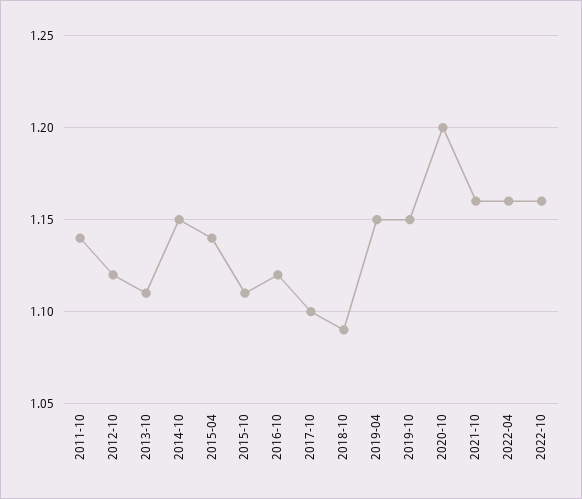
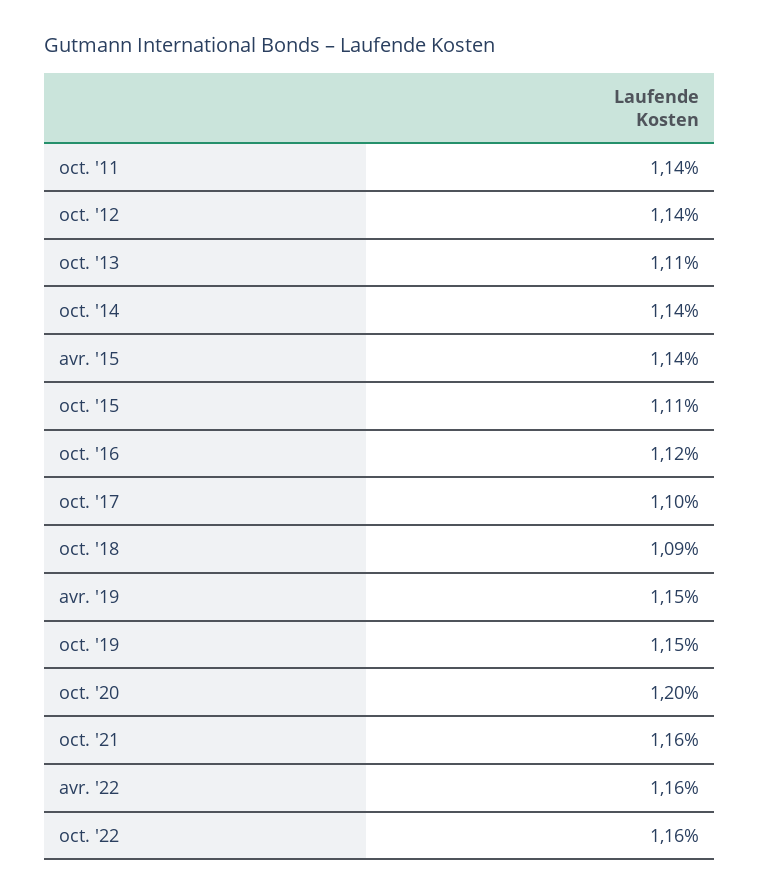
  {
    "2011-10": 1.14,
-   "2012-10": 1.12,
+   "2012-10": 1.14,
    "2013-10": 1.11,
-   "2014-10": 1.15,
+   "2014-10": 1.14,
    "2015-04": 1.14,
    "2015-10": 1.11,
    "2016-10": 1.12,
    "2017-10": 1.1,
    "2018-10": 1.09,
    "2019-04": 1.15,
    "2019-10": 1.15,
    "2020-10": 1.2,
    "2021-10": 1.16,
    "2022-04": 1.16,
    "2022-10": 1.16
  }

